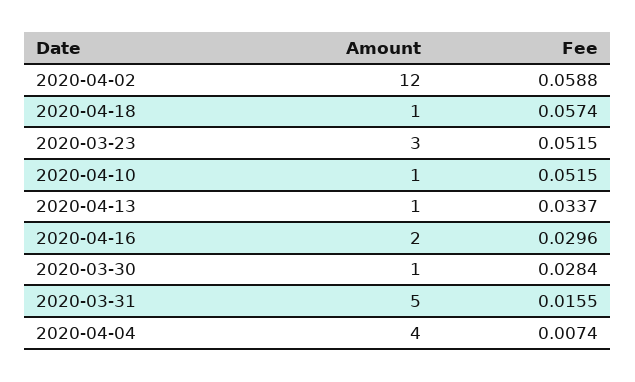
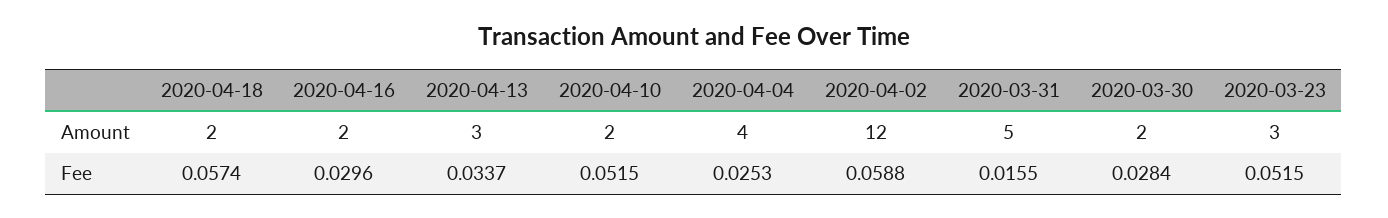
  {
    "Amount": {
      "2020-04-02": 12,
-     "2020-04-18": 1,
+     "2020-04-18": 2,
      "2020-03-23": 3,
-     "2020-04-10": 1,
+     "2020-04-10": 2,
-     "2020-04-13": 1,
+     "2020-04-13": 3,
      "2020-04-16": 2,
-     "2020-03-30": 1,
+     "2020-03-30": 2,
      "2020-03-31": 5,
      "2020-04-04": 4
    },
    "Fee": {
      "2020-04-02": 0.0588,
      "2020-04-18": 0.0574,
      "2020-03-23": 0.0515,
      "2020-04-10": 0.0515,
      "2020-04-13": 0.0337,
      "2020-04-16": 0.0296,
      "2020-03-30": 0.0284,
      "2020-03-31": 0.0155,
-     "2020-04-04": 0.0074
+     "2020-04-04": 0.0253
    }
  }

